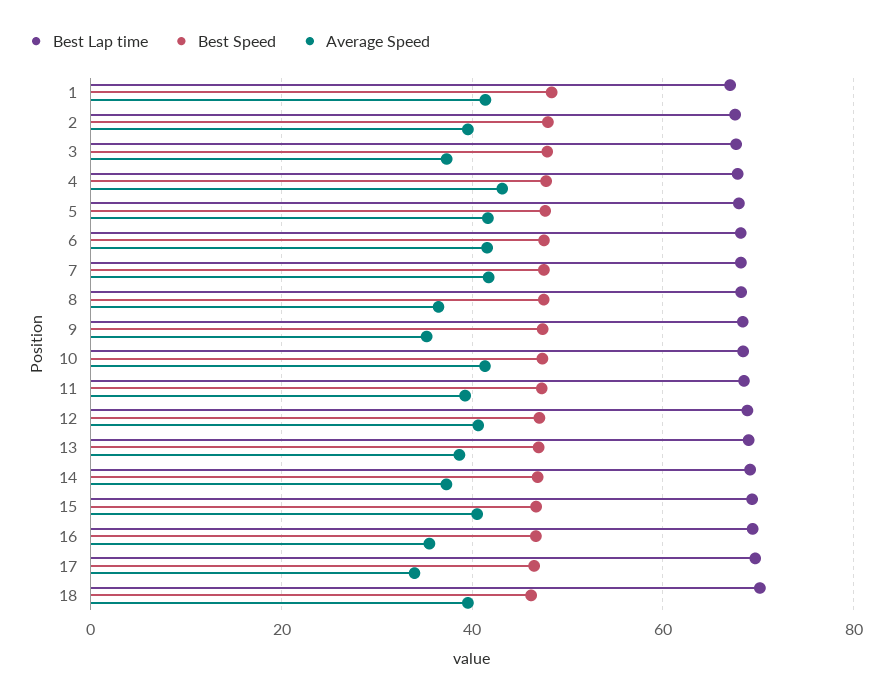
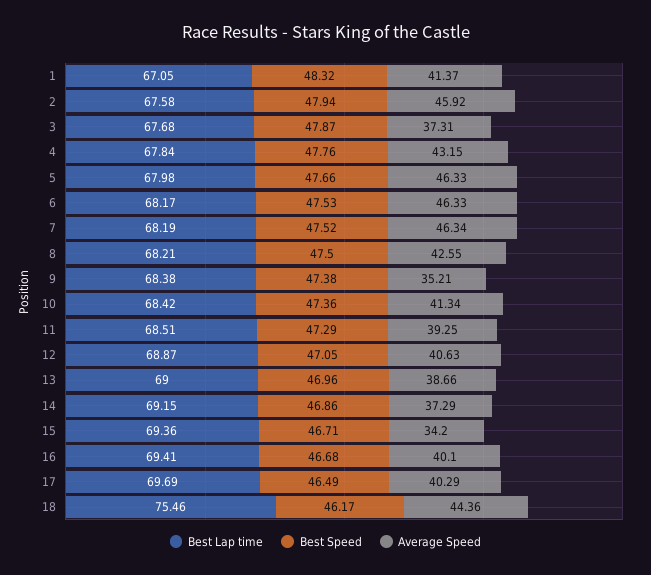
  {
    "Best Lap time": {
      "1": 67.05,
      "2": 67.58,
      "3": 67.68,
      "4": 67.84,
      "5": 67.98,
      "6": 68.17,
      "7": 68.19,
      "8": 68.21,
      "9": 68.38,
      "10": 68.42,
      "11": 68.51,
      "12": 68.87,
      "13": 69,
      "14": 69.15,
      "15": 69.36,
      "16": 69.41,
      "17": 69.69,
-     "18": 70
+     "18": 75.46
    },
    "Best Speed": {
      "1": 48.32,
      "2": 47.94,
      "3": 47.87,
      "4": 47.76,
      "5": 47.66,
      "6": 47.53,
      "7": 47.52,
      "8": 47.5,
      "9": 47.38,
      "10": 47.36,
      "11": 47.29,
      "12": 47.05,
      "13": 46.96,
      "14": 46.86,
      "15": 46.71,
      "16": 46.68,
      "17": 46.49,
      "18": 46.17
    },
    "Average Speed": {
      "1": 41.37,
-     "2": 40,
+     "2": 45.92,
      "3": 37.31,
      "4": 43.15,
-     "5": 42,
+     "5": 46.33,
-     "6": 42,
+     "6": 46.33,
-     "7": 42,
+     "7": 46.34,
-     "8": 36,
+     "8": 42.55,
      "9": 35.21,
      "10": 41.34,
      "11": 39.25,
      "12": 40.63,
      "13": 38.66,
      "14": 37.29,
-     "15": 40,
+     "15": 34.2,
-     "16": 36,
+     "16": 40.1,
-     "17": 34,
+     "17": 40.29,
-     "18": 40
+     "18": 44.36
    }
  }

